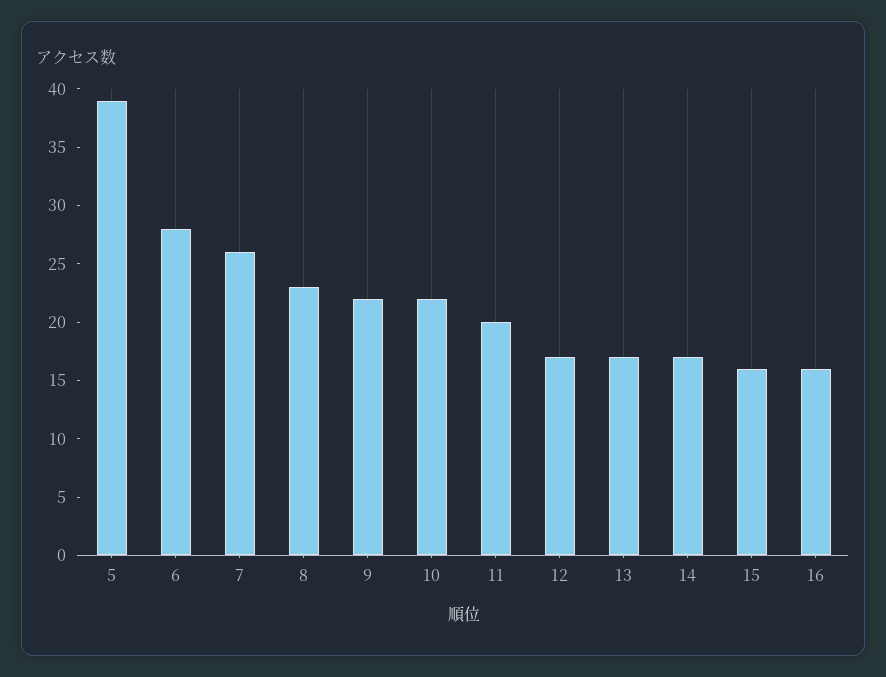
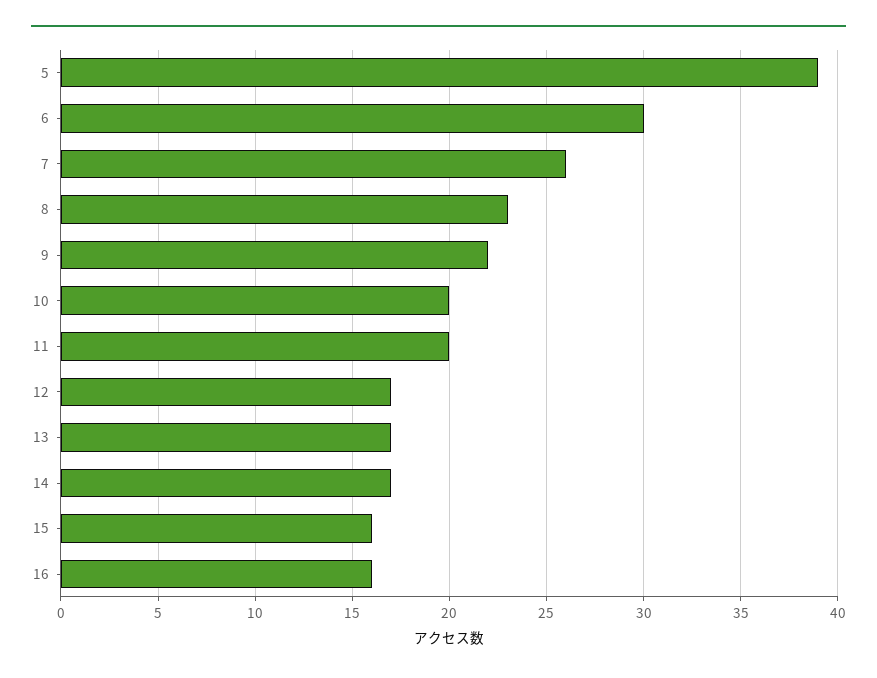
  {
    "5": 39,
-   "6": 28,
+   "6": 30,
    "7": 26,
    "8": 23,
    "9": 22,
-   "10": 22,
+   "10": 20,
    "11": 20,
    "12": 17,
    "13": 17,
    "14": 17,
    "15": 16,
    "16": 16
  }

